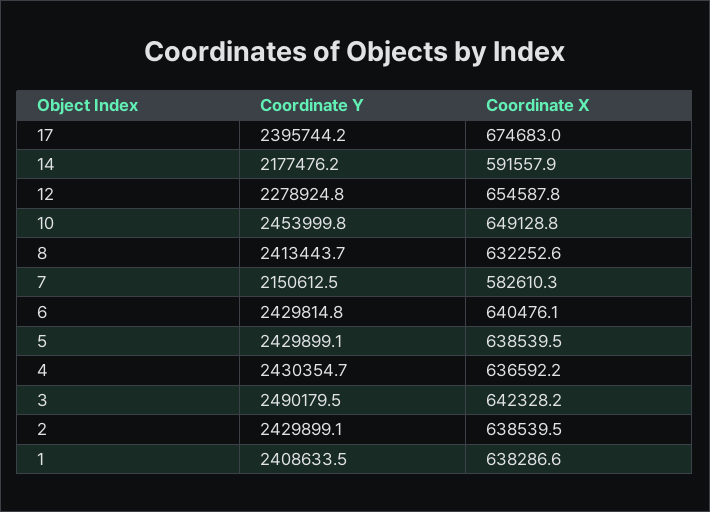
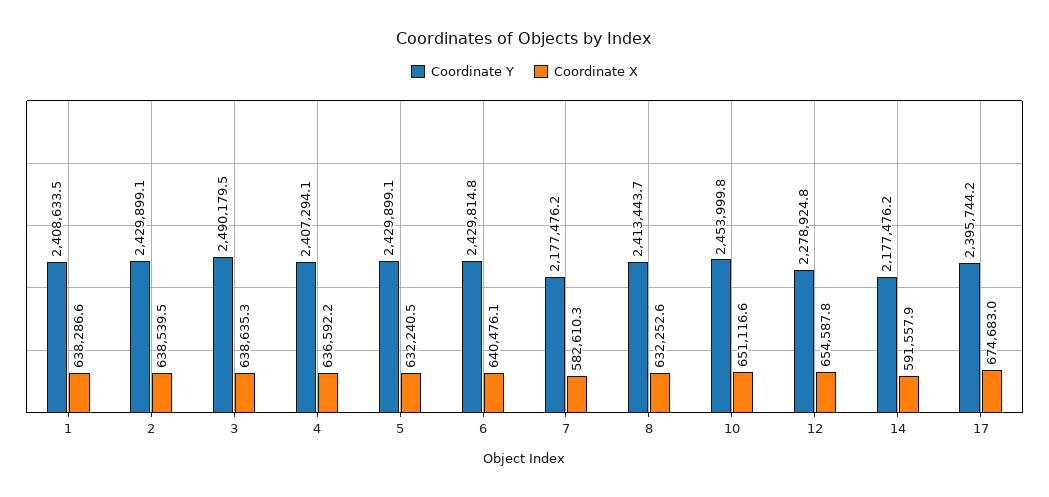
  {
    "Coordinate Y": {
      "17": 2395744.2,
      "14": 2177476.2,
      "12": 2278924.8,
      "10": 2453999.8,
      "8": 2413443.7,
-     "7": 2150612.5,
+     "7": 2177476.2,
      "6": 2429814.8,
      "5": 2429899.1,
-     "4": 2430354.7,
+     "4": 2407294.1,
      "3": 2490179.5,
      "2": 2429899.1,
      "1": 2408633.5
    },
    "Coordinate X": {
      "17": 674683,
      "14": 591557.9,
      "12": 654587.8,
-     "10": 649128.8,
+     "10": 651116.6,
      "8": 632252.6,
      "7": 582610.3,
      "6": 640476.1,
-     "5": 638539.5,
+     "5": 632240.5,
      "4": 636592.2,
-     "3": 642328.2,
+     "3": 638635.3,
      "2": 638539.5,
      "1": 638286.6
    }
  }

